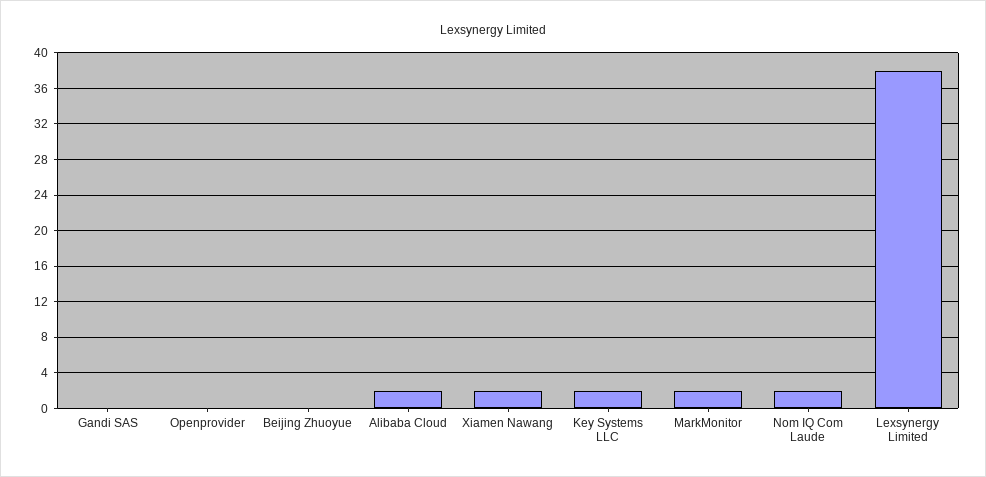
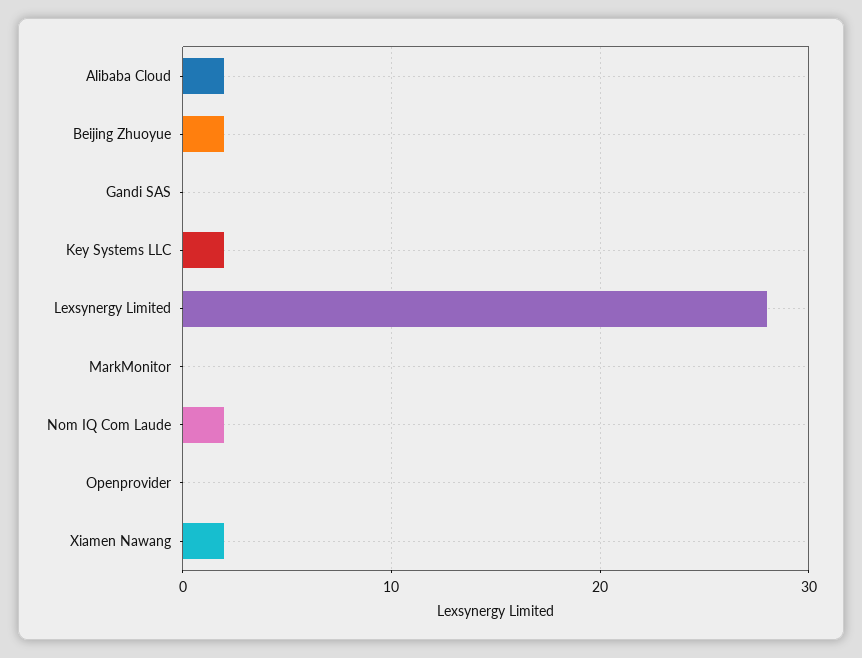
  {
    "Gandi SAS": 0,
    "Openprovider": 0,
-   "Beijing Zhuoyue": 0,
+   "Beijing Zhuoyue": 2,
    "Alibaba Cloud": 2,
    "Xiamen Nawang": 2,
    "Key Systems LLC": 2,
-   "MarkMonitor": 2,
+   "MarkMonitor": 0,
    "Nom IQ Com Laude": 2,
-   "Lexsynergy Limited": 38
+   "Lexsynergy Limited": 28
  }

